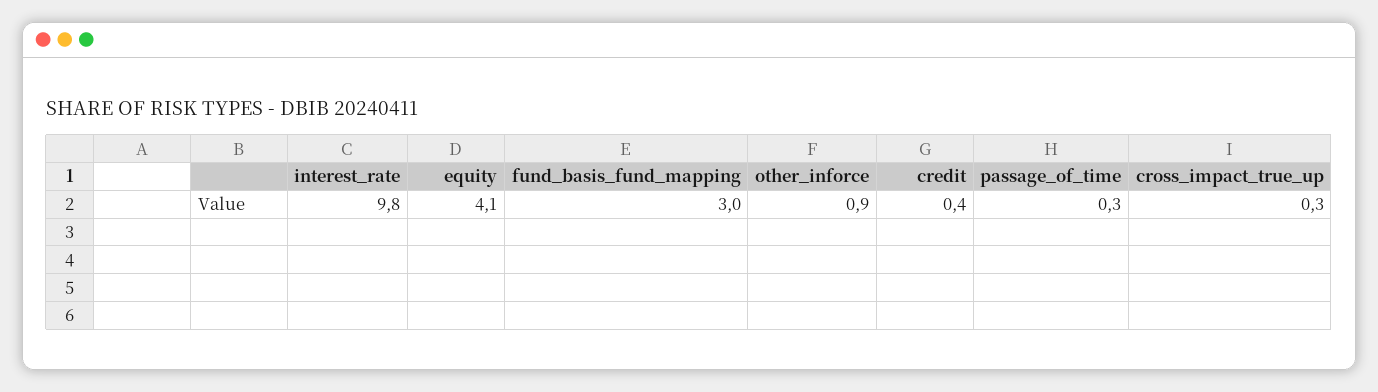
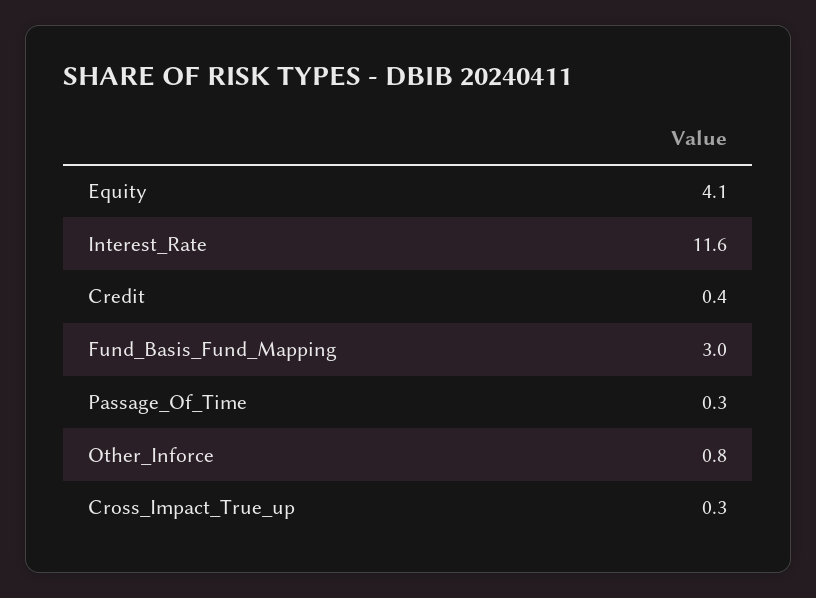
  {
-   "interest_rate": 9.8,
+   "interest_rate": 11.6,
    "equity": 4.1,
    "fund_basis_fund_mapping": 3,
-   "other_inforce": 0.9,
+   "other_inforce": 0.8,
    "credit": 0.4,
    "passage_of_time": 0.3,
    "cross_impact_true_up": 0.3
  }

